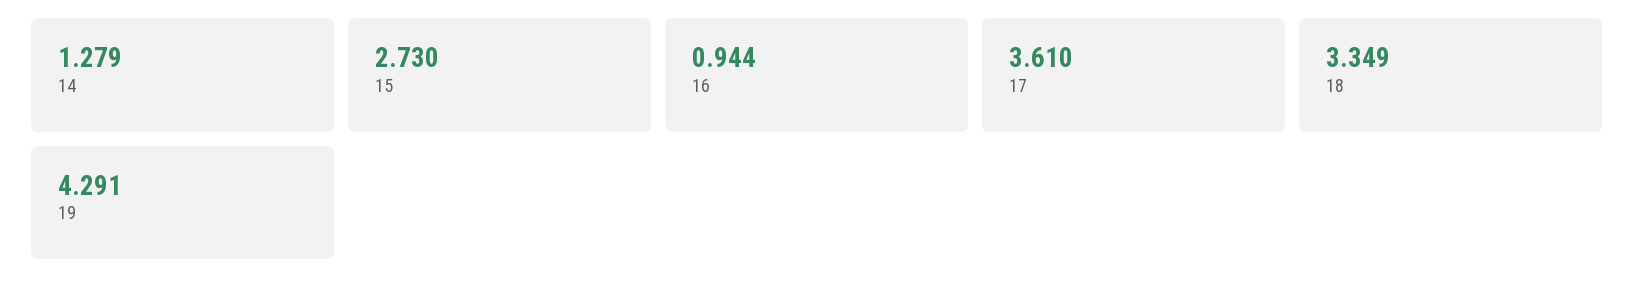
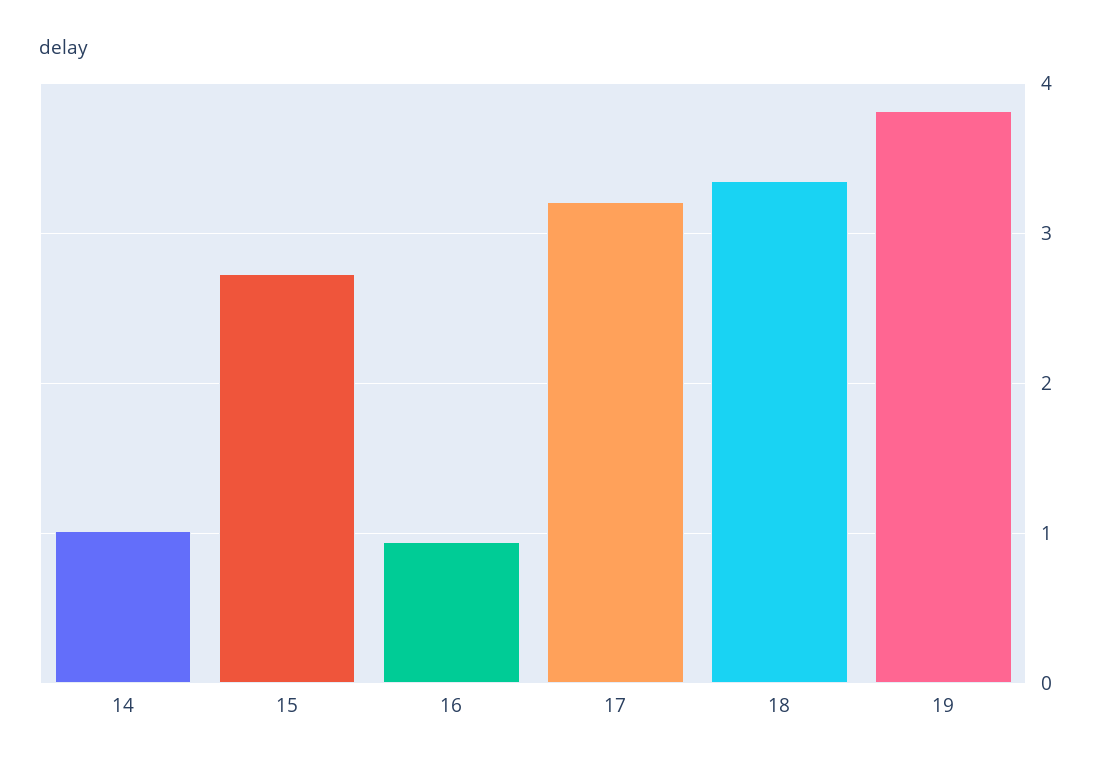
  {
-   "14": 1.279,
+   "14": 1,
    "15": 2.73,
    "16": 0.944,
-   "17": 3.61,
+   "17": 3.2,
    "18": 3.349,
-   "19": 4.291
+   "19": 3.8
  }

